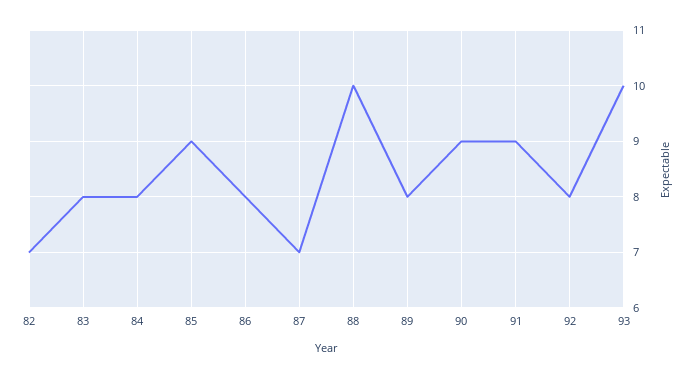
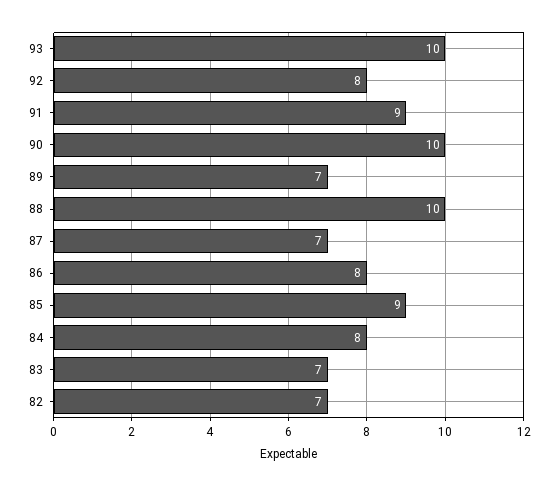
  {
    "82": 7,
-   "83": 8,
+   "83": 7,
    "84": 8,
    "85": 9,
    "86": 8,
    "87": 7,
    "88": 10,
-   "89": 8,
+   "89": 7,
-   "90": 9,
+   "90": 10,
    "91": 9,
    "92": 8,
    "93": 10
  }

